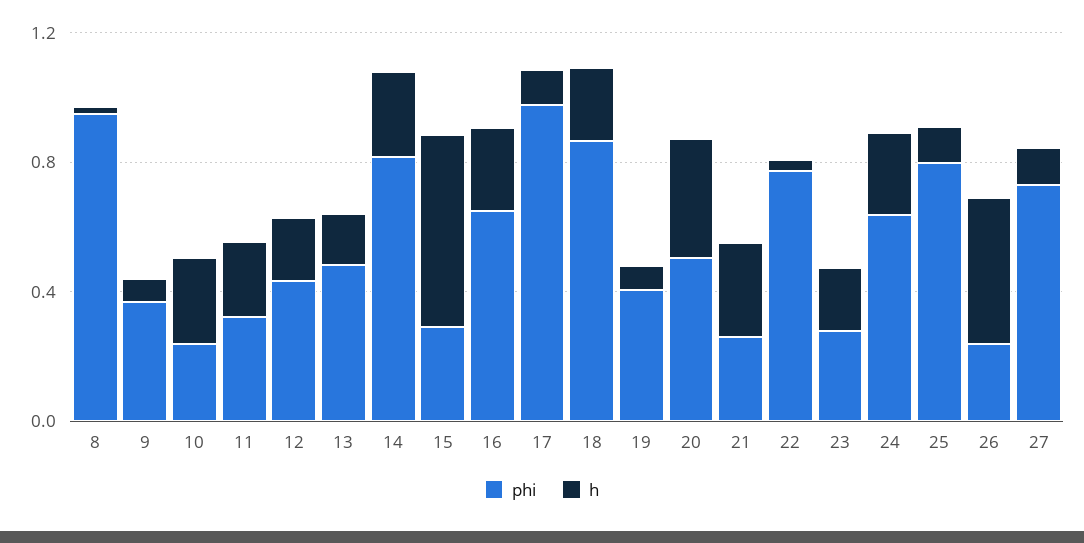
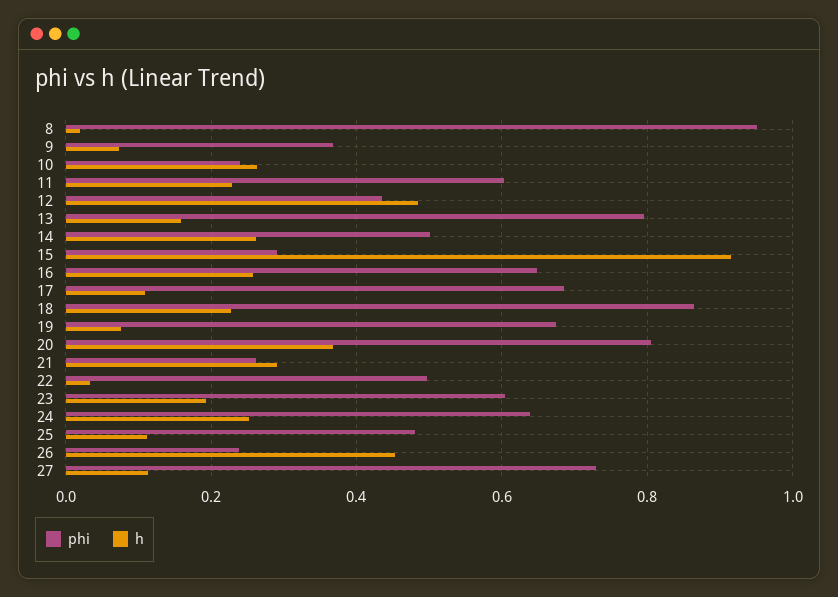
  {
    "phi": {
      "8": 0.96,
      "9": 0.36,
      "10": 0.24,
-     "11": 0.3,
+     "11": 0.6,
      "12": 0.44,
-     "13": 0.5,
+     "13": 0.8,
-     "14": 0.8,
+     "14": 0.5,
      "15": 0.3,
      "16": 0.64,
-     "17": 1,
+     "17": 0.68,
      "18": 0.86,
-     "19": 0.4,
+     "19": 0.68,
-     "20": 0.5,
+     "20": 0.8,
      "21": 0.26,
-     "22": 0.8,
+     "22": 0.5,
-     "23": 0.3,
+     "23": 0.6,
      "24": 0.64,
-     "25": 0.8,
+     "25": 0.48,
      "26": 0.24,
      "27": 0.72
    },
    "h": {
      "8": 0.02,
      "9": 0.08,
      "10": 0.26,
      "11": 0.22,
-     "12": 0.2,
+     "12": 0.48,
      "13": 0.16,
      "14": 0.26,
-     "15": 0.6,
+     "15": 0.92,
      "16": 0.26,
      "17": 0.1,
      "18": 0.22,
      "19": 0.08,
      "20": 0.36,
      "21": 0.3,
      "22": 0.04,
      "23": 0.2,
      "24": 0.26,
      "25": 0.12,
      "26": 0.46,
      "27": 0.12
    }
  }

